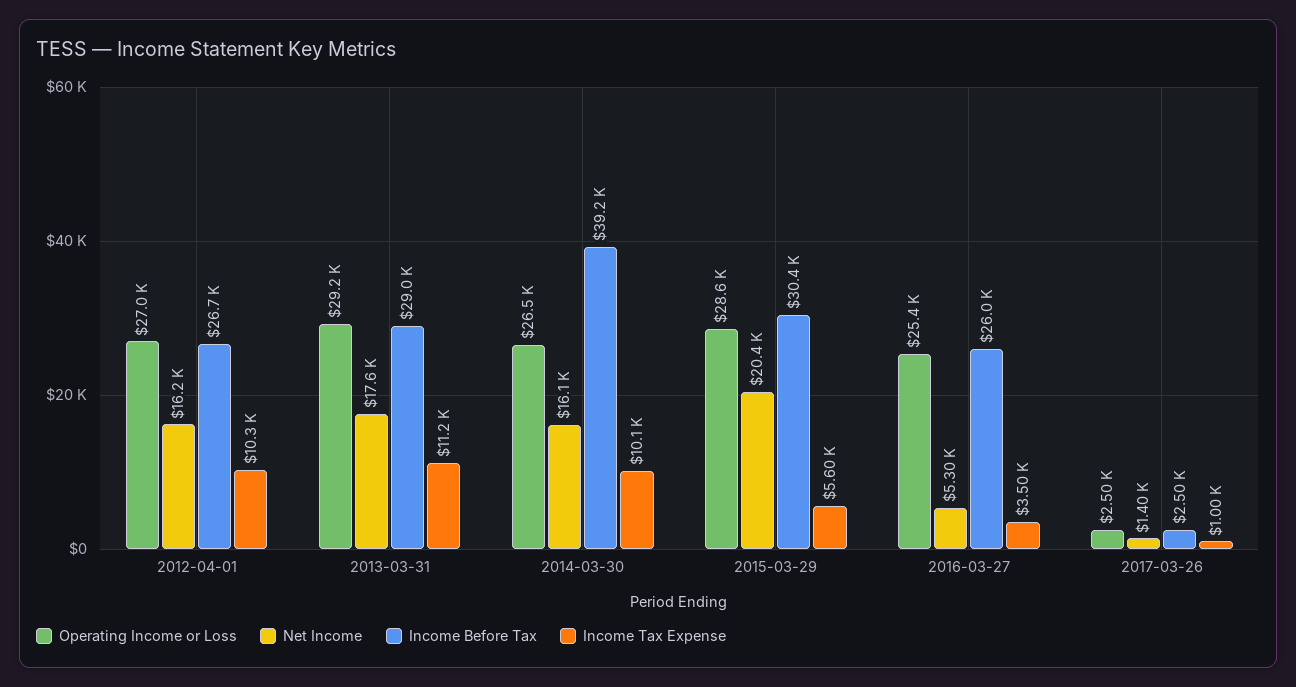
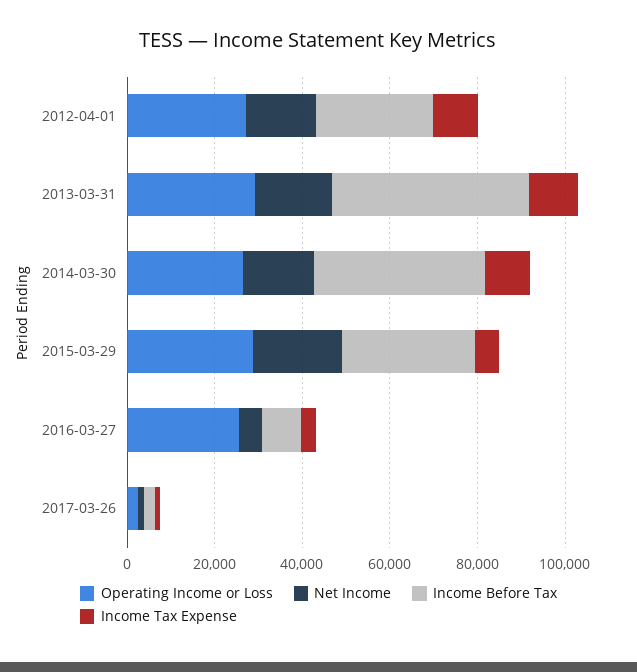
  {
    "Operating Income or Loss": {
      "2012-04-01": 27000,
      "2013-03-31": 29200,
      "2014-03-30": 26500,
      "2015-03-29": 28600,
      "2016-03-27": 25400,
      "2017-03-26": 2500
    },
    "Net Income": {
      "2012-04-01": 16200,
      "2013-03-31": 17600,
      "2014-03-30": 16100,
      "2015-03-29": 20400,
      "2016-03-27": 5300,
      "2017-03-26": 1400
    },
    "Income Before Tax": {
      "2012-04-01": 26700,
-     "2013-03-31": 29000,
+     "2013-03-31": 45000,
      "2014-03-30": 39200,
      "2015-03-29": 30400,
-     "2016-03-27": 26000,
+     "2016-03-27": 10000,
      "2017-03-26": 2500
    },
    "Income Tax Expense": {
      "2012-04-01": 10300,
      "2013-03-31": 11200,
      "2014-03-30": 10100,
      "2015-03-29": 5600,
      "2016-03-27": 3500,
      "2017-03-26": 1000
    }
  }

